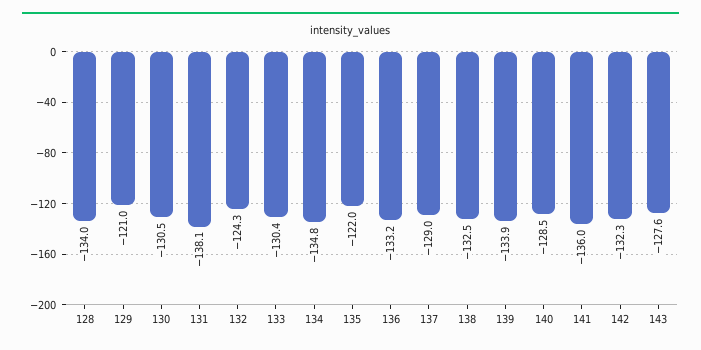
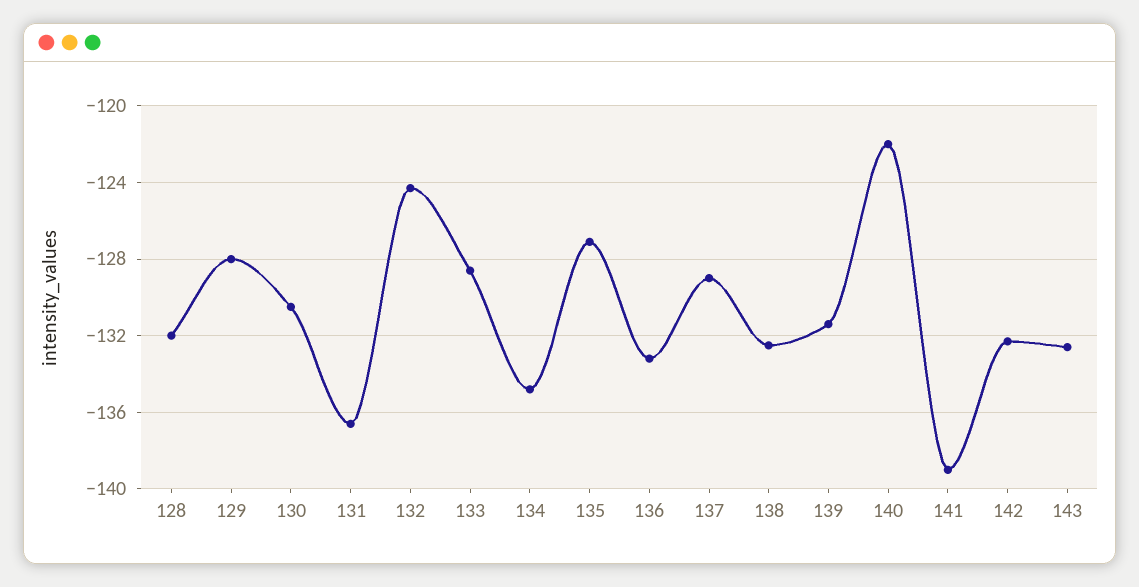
  {
-   "128": -134,
+   "128": -132,
-   "129": -121,
+   "129": -128,
    "130": -130.5,
-   "131": -138.1,
+   "131": -136.5,
    "132": -124.3,
-   "133": -130.4,
+   "133": -128.5,
    "134": -134.8,
-   "135": -122,
+   "135": -127,
    "136": -133.2,
    "137": -129,
    "138": -132.5,
-   "139": -133.9,
+   "139": -131.5,
-   "140": -128.5,
+   "140": -122,
-   "141": -136,
+   "141": -139,
    "142": -132.3,
-   "143": -127.6
+   "143": -132.5
  }

